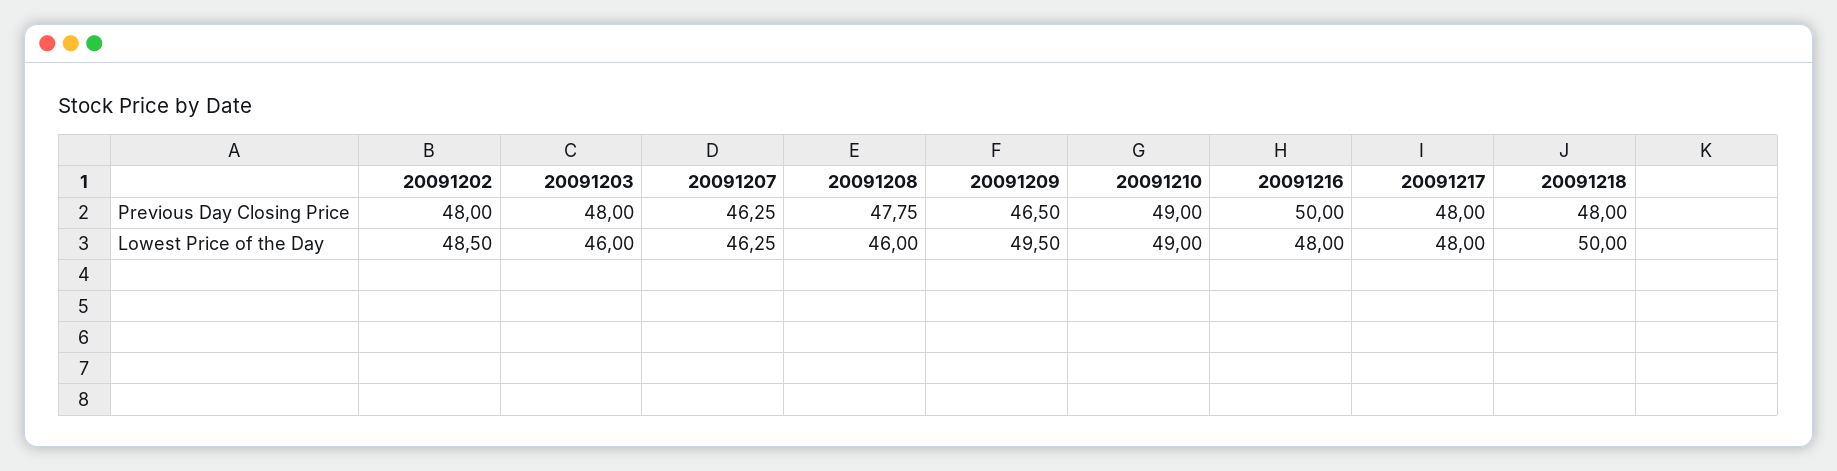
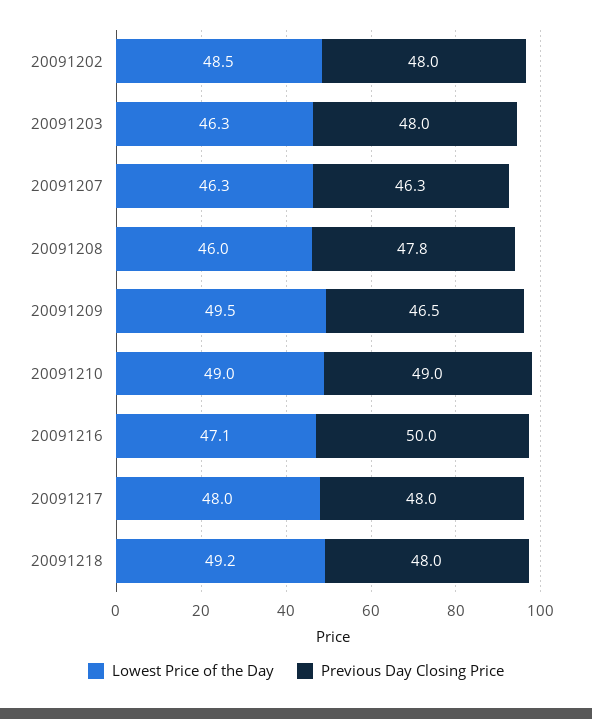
  {
    "Previous Day Closing Price": {
      "20091202": 48,
      "20091203": 48,
      "20091207": 46.25,
      "20091208": 47.75,
      "20091209": 46.5,
      "20091210": 49,
      "20091216": 50,
      "20091217": 48,
      "20091218": 48
    },
    "Lowest Price of the Day": {
      "20091202": 48.5,
-     "20091203": 46,
+     "20091203": 46.3,
      "20091207": 46.25,
      "20091208": 46,
      "20091209": 49.5,
      "20091210": 49,
-     "20091216": 48,
+     "20091216": 47.1,
      "20091217": 48,
-     "20091218": 50
+     "20091218": 49.2
    }
  }

